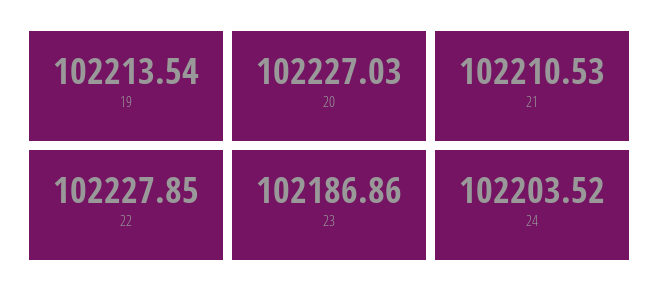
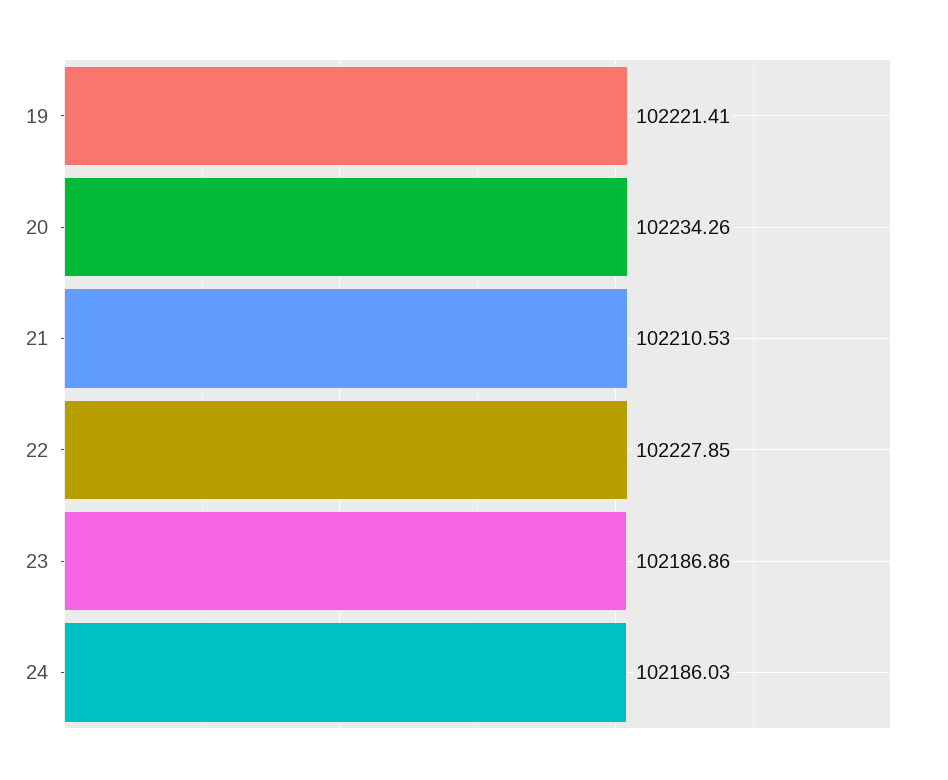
  {
-   "19": 102213.54,
+   "19": 102221.41,
-   "20": 102227.03,
+   "20": 102234.26,
    "21": 102210.53,
    "22": 102227.85,
    "23": 102186.86,
-   "24": 102203.52
+   "24": 102186.03
  }

